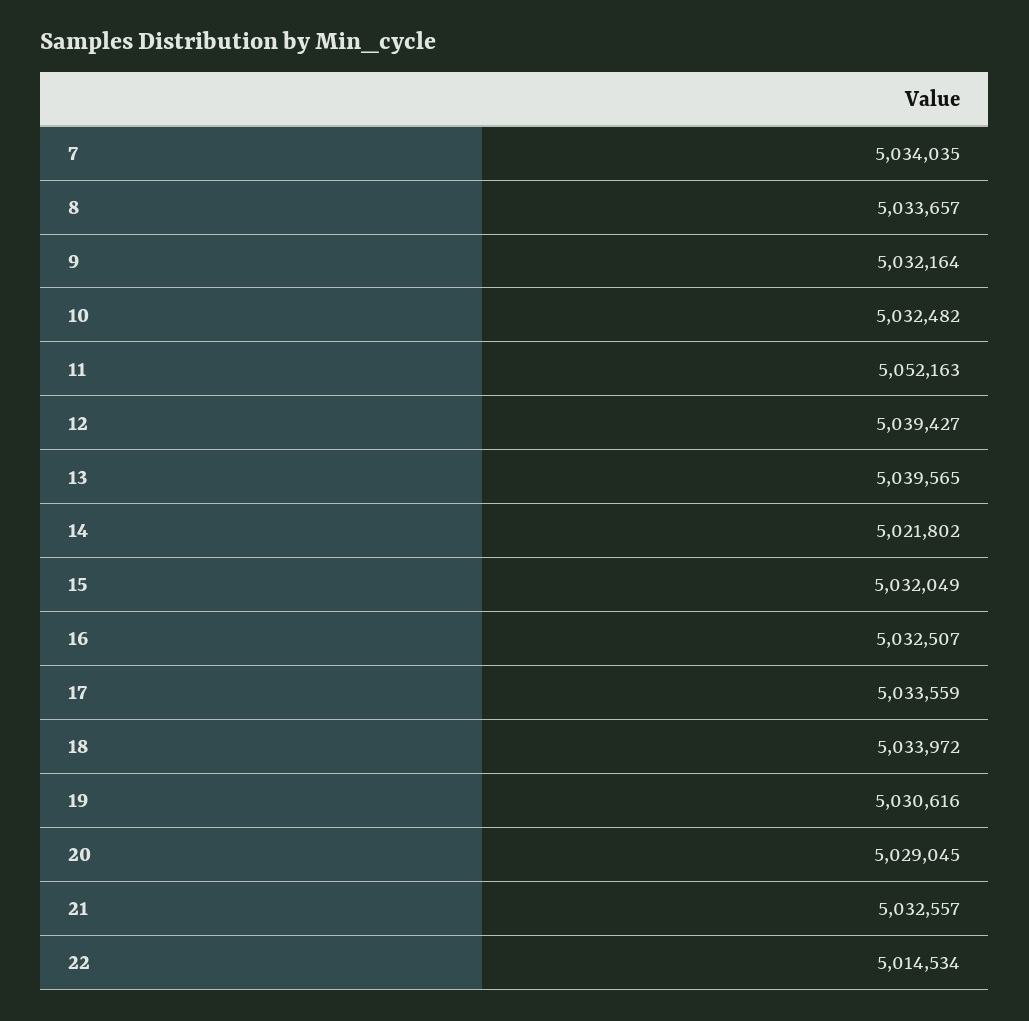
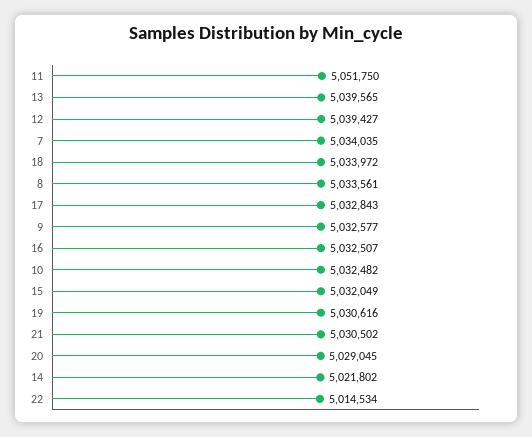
  {
    "7": 5034035,
-   "8": 5033657,
+   "8": 5033561,
-   "9": 5032164,
+   "9": 5032577,
    "10": 5032482,
-   "11": 5052163,
+   "11": 5051750,
    "12": 5039427,
    "13": 5039565,
    "14": 5021802,
    "15": 5032049,
    "16": 5032507,
-   "17": 5033559,
+   "17": 5032843,
    "18": 5033972,
    "19": 5030616,
    "20": 5029045,
-   "21": 5032557,
+   "21": 5030502,
    "22": 5014534
  }

